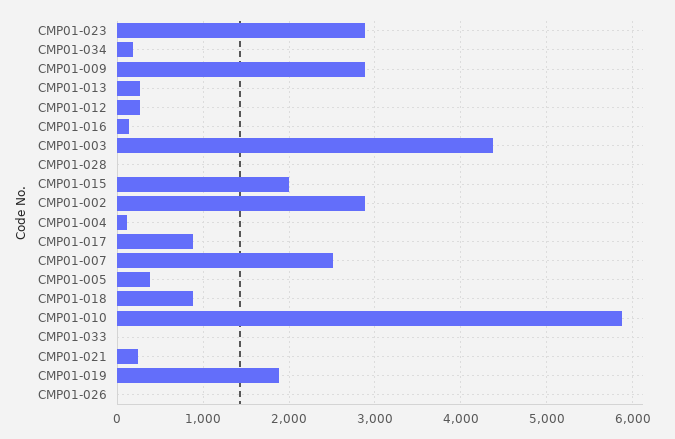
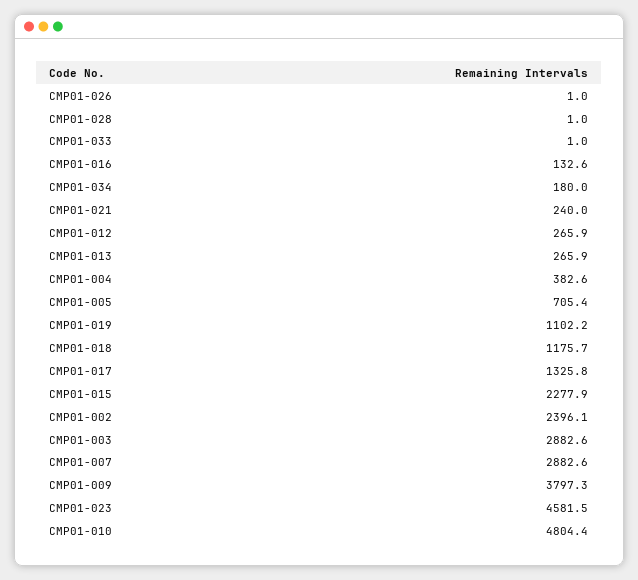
  {
-   "CMP01-023": 2900,
+   "CMP01-023": 4581.5,
    "CMP01-034": 180,
-   "CMP01-009": 2900,
+   "CMP01-009": 3797.3,
    "CMP01-013": 265.9,
    "CMP01-012": 265.9,
    "CMP01-016": 132.6,
-   "CMP01-003": 4400,
+   "CMP01-003": 2882.6,
    "CMP01-028": 1,
-   "CMP01-015": 2000,
+   "CMP01-015": 2277.9,
-   "CMP01-002": 2900,
+   "CMP01-002": 2396.1,
-   "CMP01-004": 100,
+   "CMP01-004": 382.6,
-   "CMP01-017": 900,
+   "CMP01-017": 1325.8,
-   "CMP01-007": 2500,
+   "CMP01-007": 2882.6,
-   "CMP01-005": 400,
+   "CMP01-005": 705.4,
-   "CMP01-018": 900,
+   "CMP01-018": 1175.7,
-   "CMP01-010": 5900,
+   "CMP01-010": 4804.4,
    "CMP01-033": 1,
    "CMP01-021": 240,
-   "CMP01-019": 1900,
+   "CMP01-019": 1102.2,
    "CMP01-026": 1
  }

